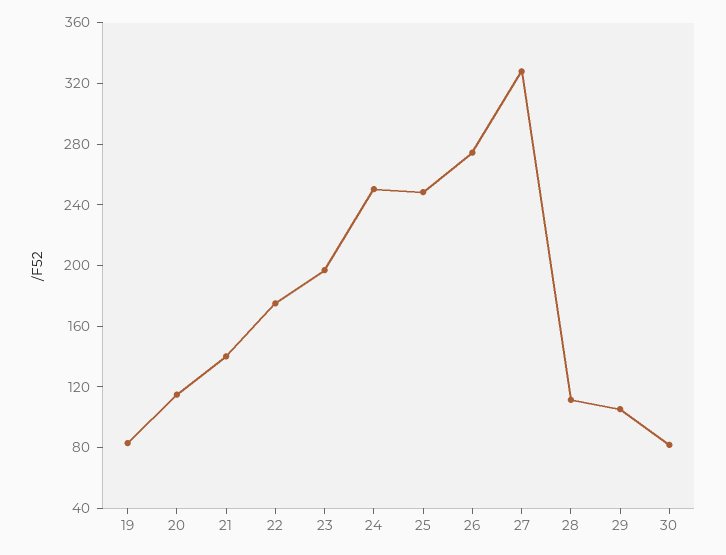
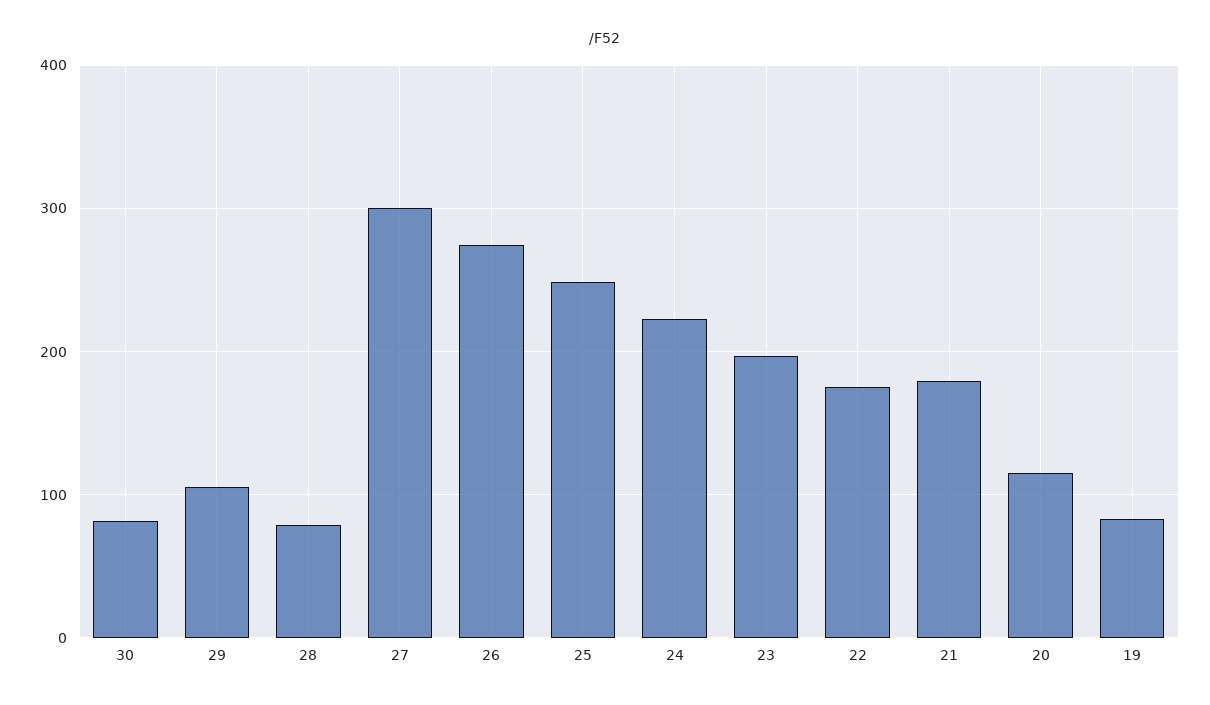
  {
    "19": 80,
    "20": 110,
-   "21": 140,
+   "21": 180,
    "22": 180,
    "23": 200,
-   "24": 250,
+   "24": 220,
    "25": 250,
    "26": 270,
-   "27": 330,
+   "27": 300,
-   "28": 110,
+   "28": 80,
    "29": 110,
    "30": 80
  }

